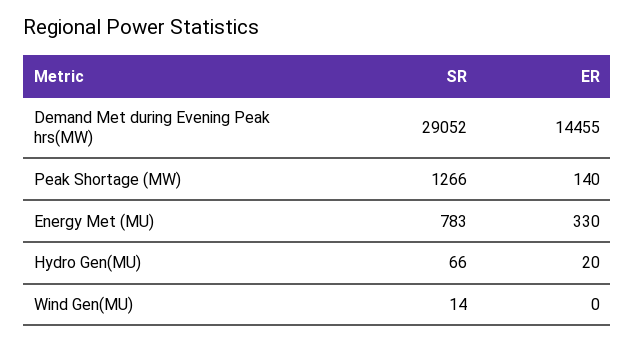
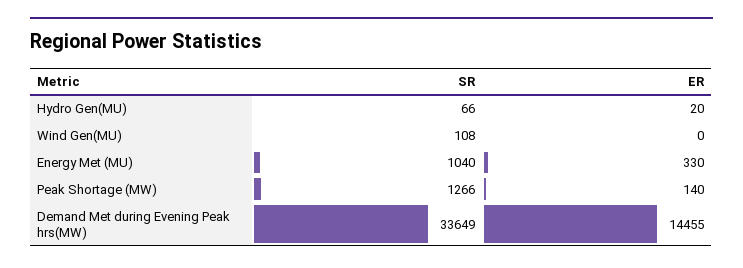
  {
    "SR": {
-     "Demand Met during Evening Peak hrs(MW)": 29052,
+     "Demand Met during Evening Peak hrs(MW)": 33649,
      "Peak Shortage (MW)": 1266,
-     "Energy Met (MU)": 783,
+     "Energy Met (MU)": 1040,
      "Hydro Gen(MU)": 66,
-     "Wind Gen(MU)": 14
+     "Wind Gen(MU)": 108
    },
    "ER": {
      "Demand Met during Evening Peak hrs(MW)": 14455,
      "Peak Shortage (MW)": 140,
      "Energy Met (MU)": 330,
      "Hydro Gen(MU)": 20,
      "Wind Gen(MU)": 0
    }
  }

